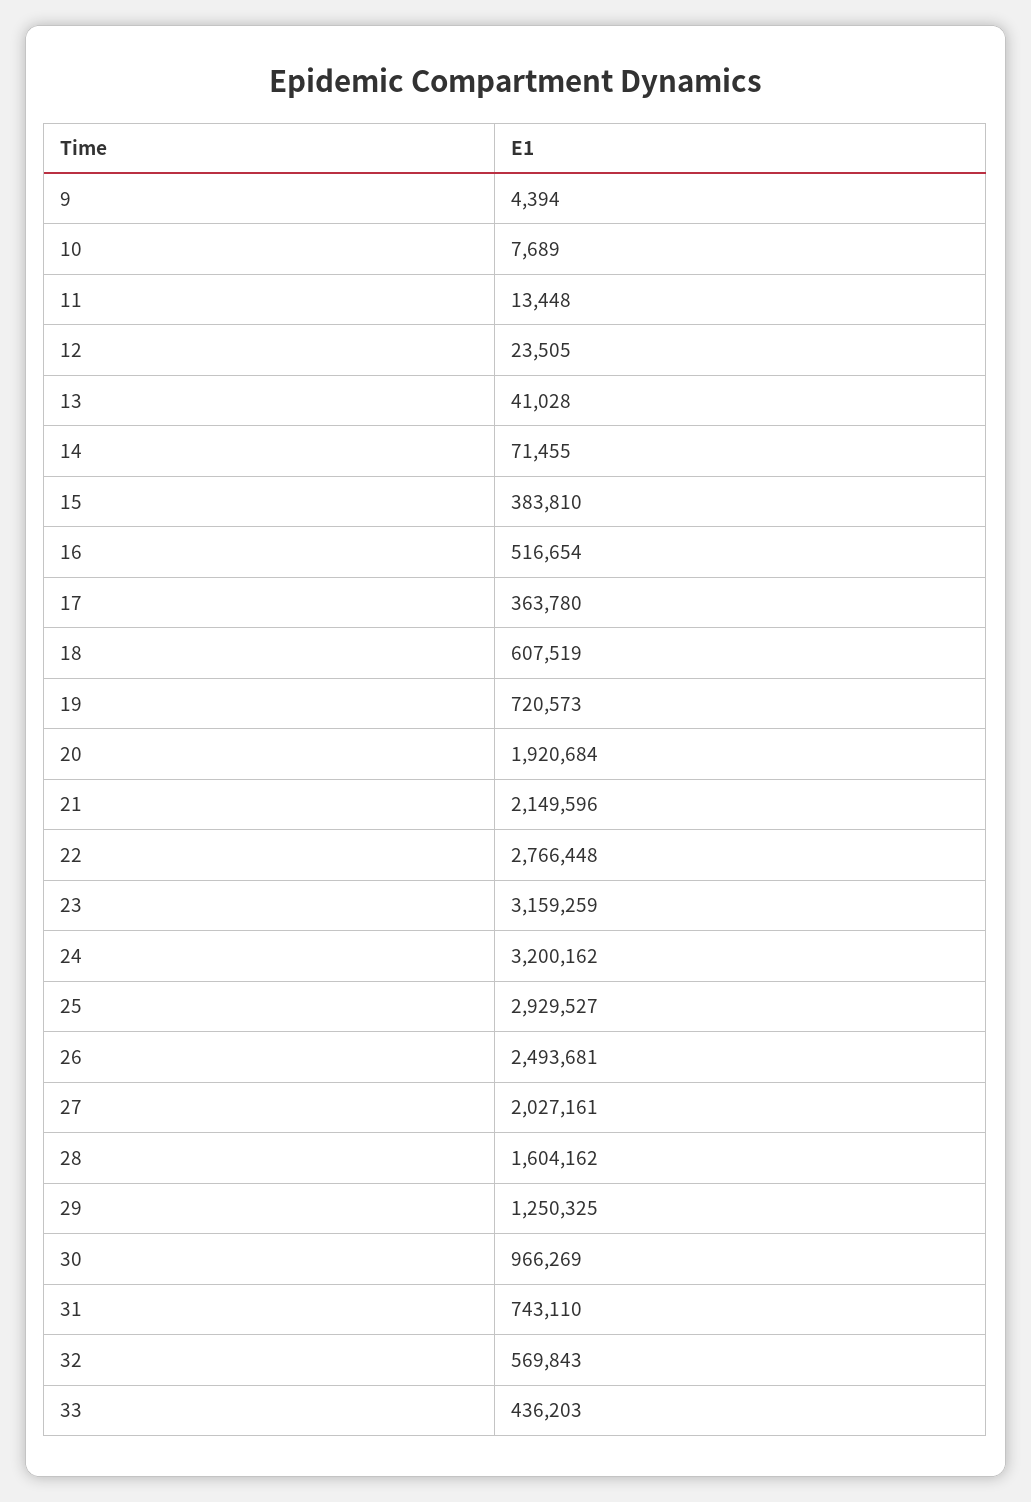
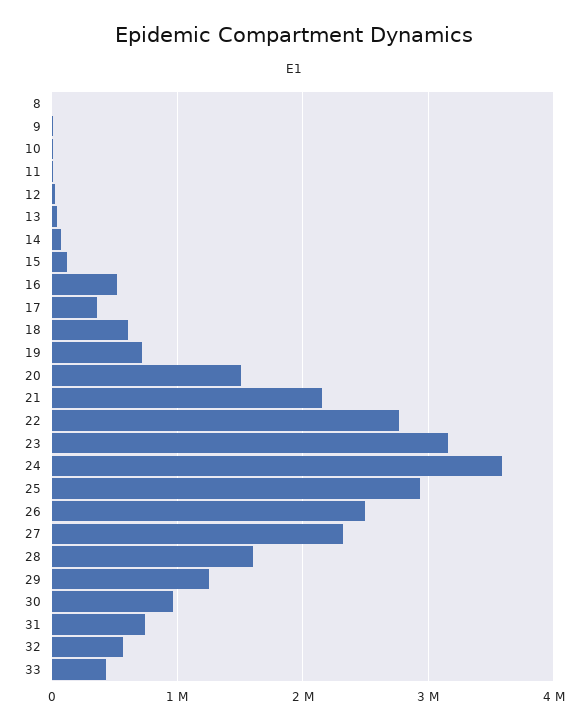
  {
    "9": 4394,
    "10": 7689,
    "11": 13448,
    "12": 23505,
    "13": 41028,
    "14": 71455,
-   "15": 383810,
+   "15": 100000,
    "16": 516654,
    "17": 363780,
    "18": 607519,
    "19": 720573,
-   "20": 1920684,
+   "20": 1500000,
    "21": 2149596,
    "22": 2766448,
    "23": 3159259,
-   "24": 3200162,
+   "24": 3600000,
    "25": 2929527,
    "26": 2493681,
-   "27": 2027161,
+   "27": 2300000,
    "28": 1604162,
    "29": 1250325,
    "30": 966269,
    "31": 743110,
    "32": 569843,
-   "33": 436203
+   "33": 436203,
+   "8": 0
  }

